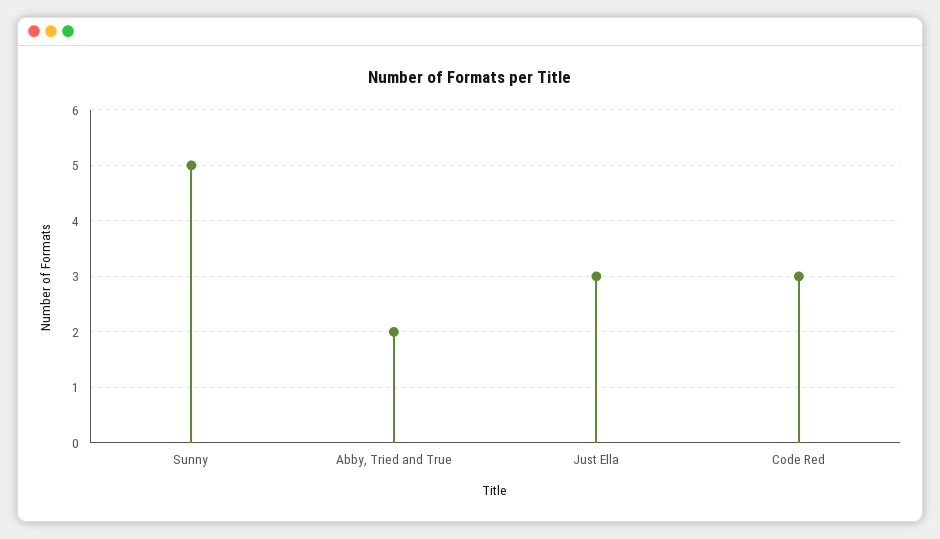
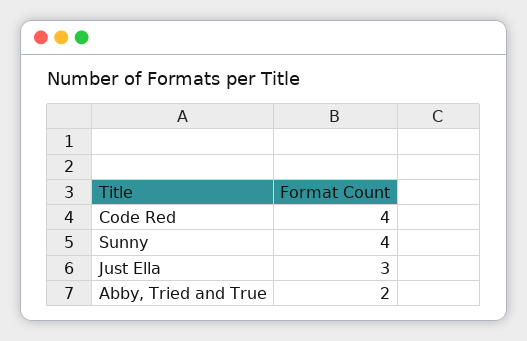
  {
-   "Sunny": 5,
+   "Sunny": 4,
    "Abby, Tried and True": 2,
    "Just Ella": 3,
-   "Code Red": 3
+   "Code Red": 4
  }

